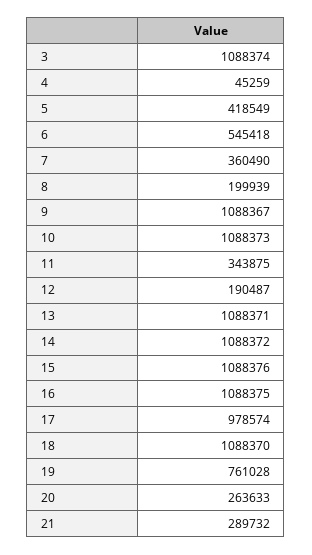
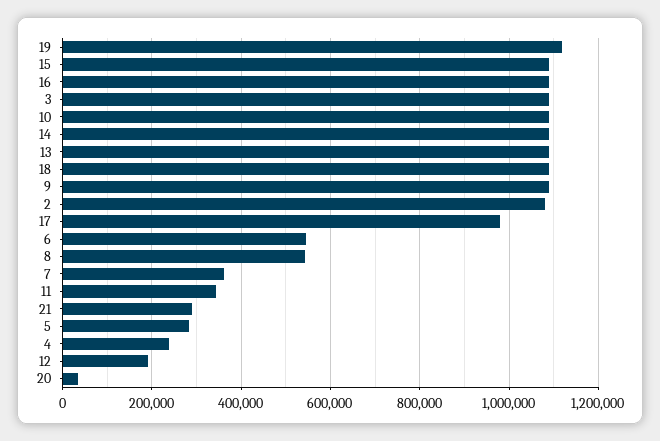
  {
    "3": 1088374,
-   "4": 45259,
+   "4": 240000,
-   "5": 418549,
+   "5": 280000,
    "6": 545418,
    "7": 360490,
-   "8": 199939,
+   "8": 540000,
    "9": 1088367,
    "10": 1088373,
    "11": 343875,
    "12": 190487,
    "13": 1088371,
    "14": 1088372,
    "15": 1088376,
    "16": 1088375,
    "17": 978574,
    "18": 1088370,
-   "19": 761028,
+   "19": 1120000,
-   "20": 263633,
+   "20": 40000,
-   "21": 289732
+   "21": 289732,
+   "2": 1080000
  }

